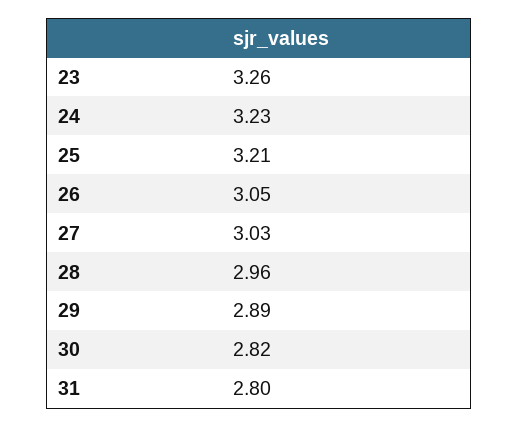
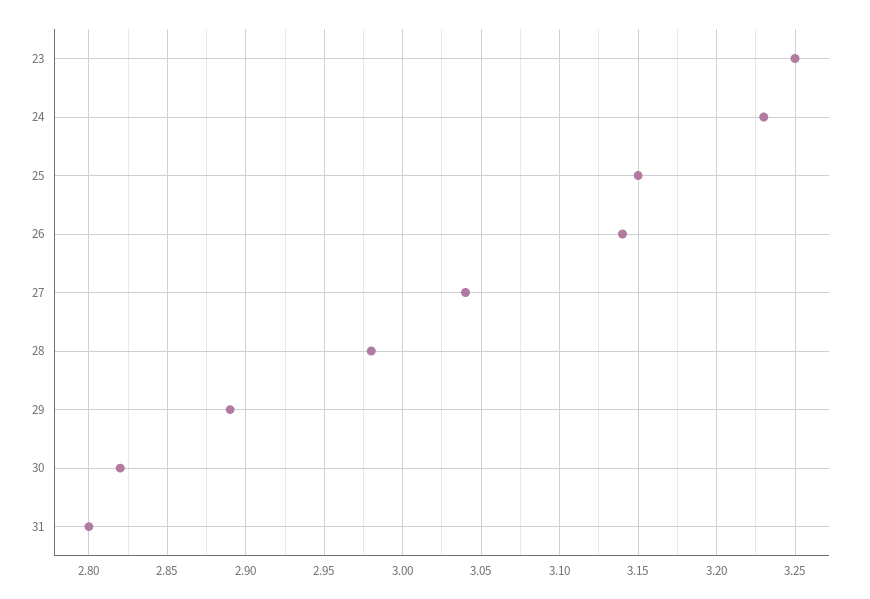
  {
-   "23": 3.26,
+   "23": 3.25,
    "24": 3.23,
-   "25": 3.21,
+   "25": 3.15,
-   "26": 3.05,
+   "26": 3.14,
-   "27": 3.03,
+   "27": 3.04,
-   "28": 2.96,
+   "28": 2.98,
    "29": 2.89,
    "30": 2.82,
    "31": 2.8
  }

